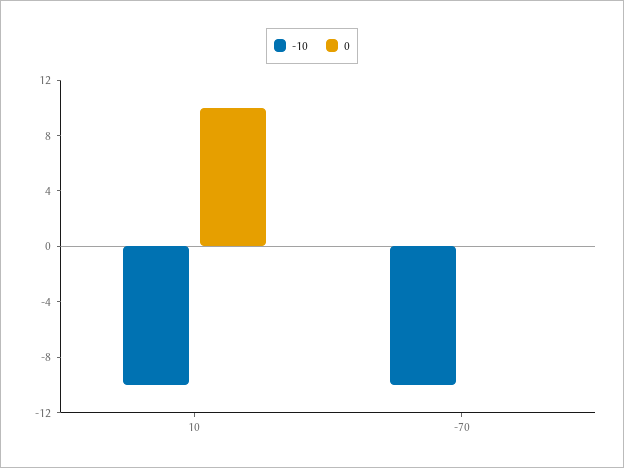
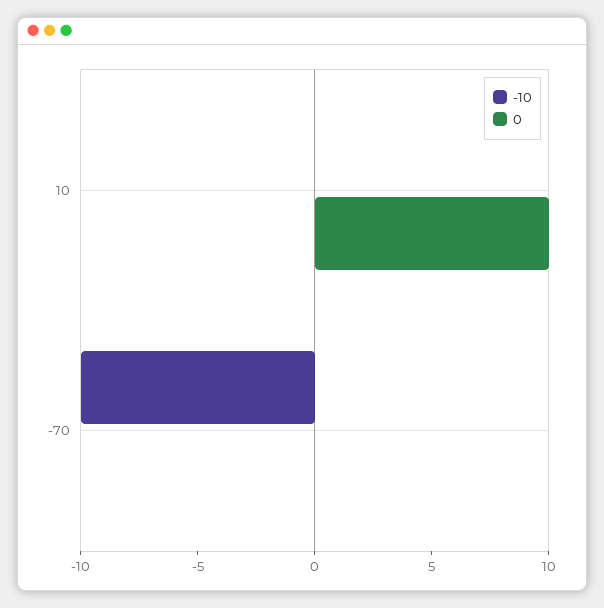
  {
    "-10": {
-     "10": -10,
+     "10": 0,
      "-70": -10
    },
    "0": {
      "10": 10,
      "-70": 0
    }
  }

